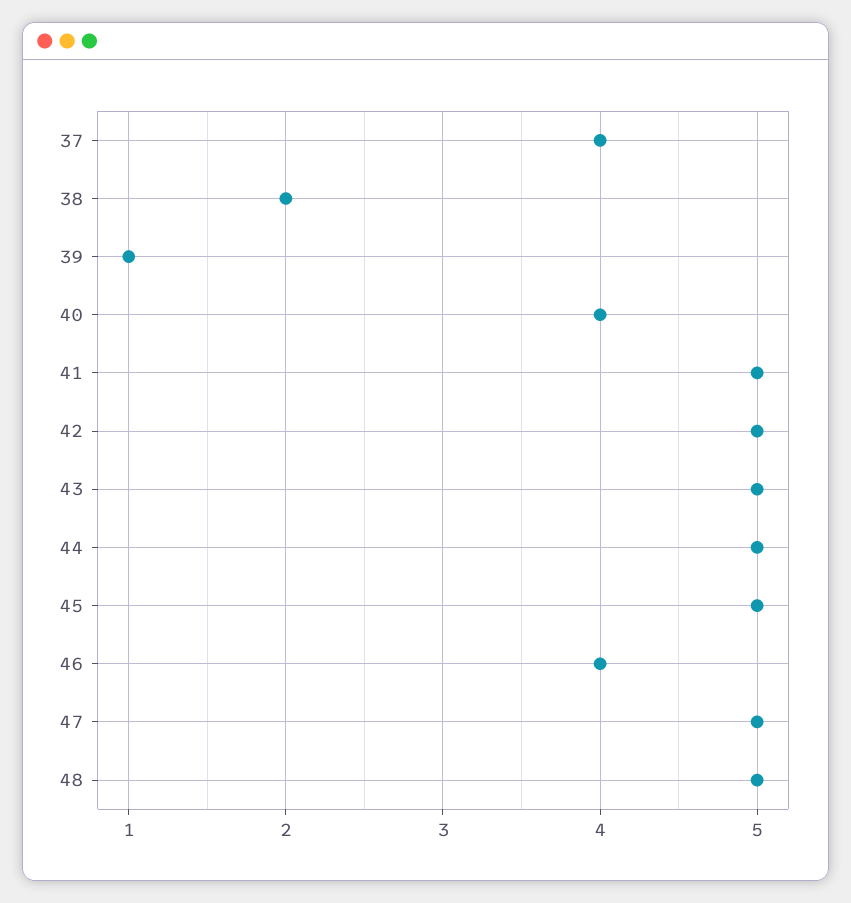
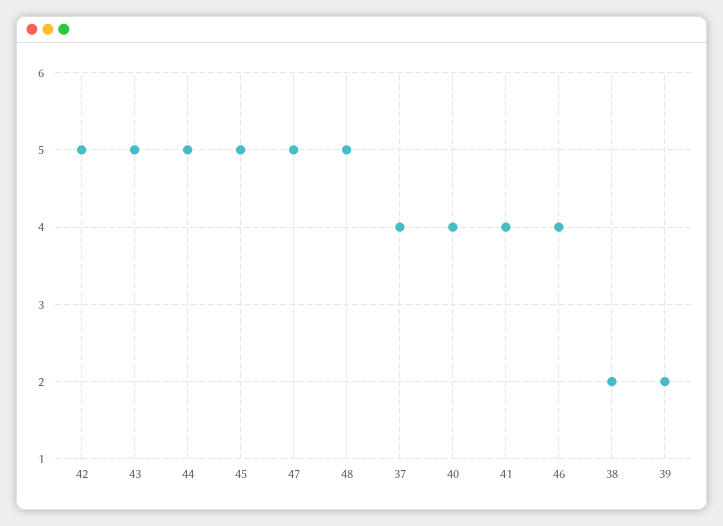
  {
    "37": 4,
    "38": 2,
-   "39": 1,
+   "39": 2,
    "40": 4,
-   "41": 5,
+   "41": 4,
    "42": 5,
    "43": 5,
    "44": 5,
    "45": 5,
    "46": 4,
    "47": 5,
    "48": 5
  }

